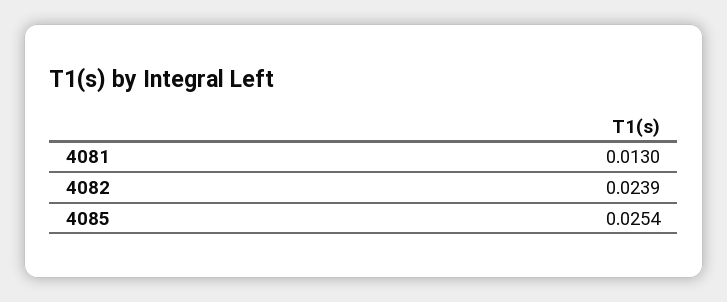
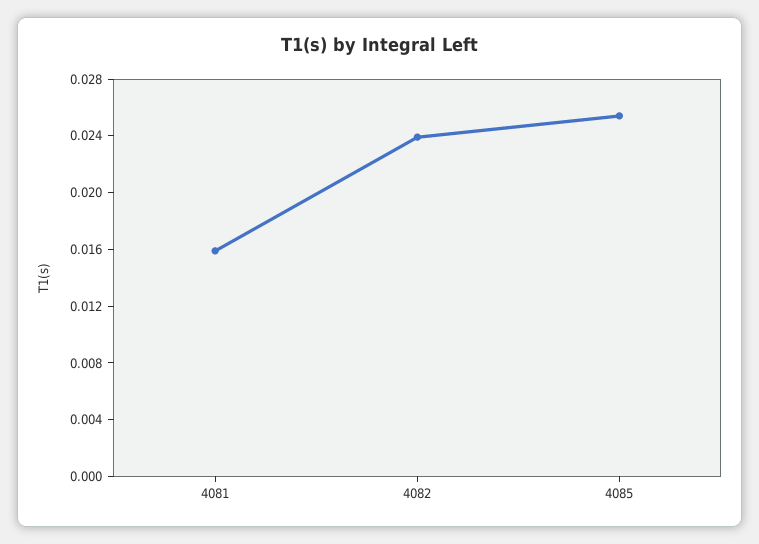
  {
-   "4081": 0.013,
+   "4081": 0.016,
    "4082": 0.0239,
    "4085": 0.0254
  }

